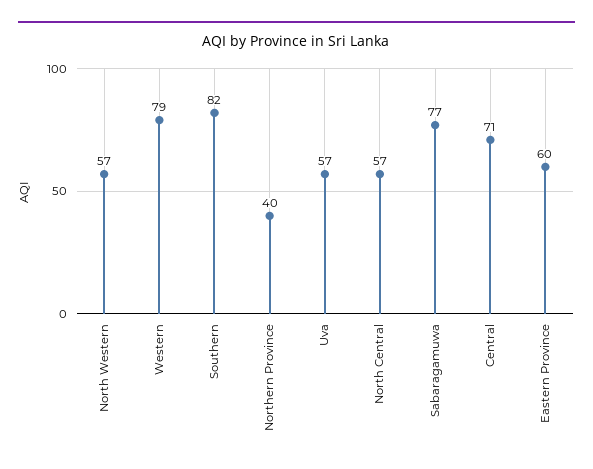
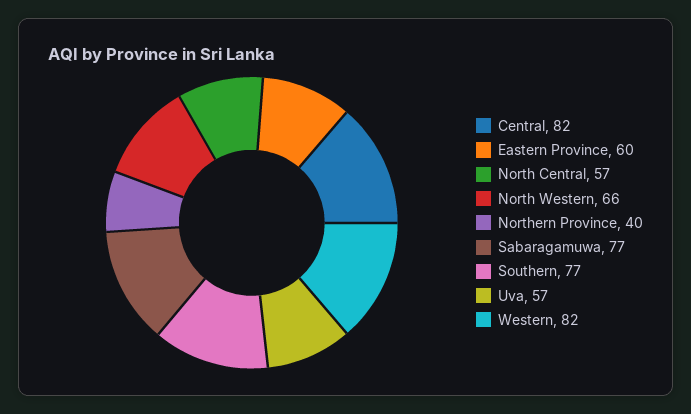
  {
-   "North Western": 57,
+   "North Western": 66,
-   "Western": 79,
+   "Western": 82,
-   "Southern": 82,
+   "Southern": 77,
    "Northern Province": 40,
    "Uva": 57,
    "North Central": 57,
    "Sabaragamuwa": 77,
-   "Central": 71,
+   "Central": 82,
    "Eastern Province": 60
  }

